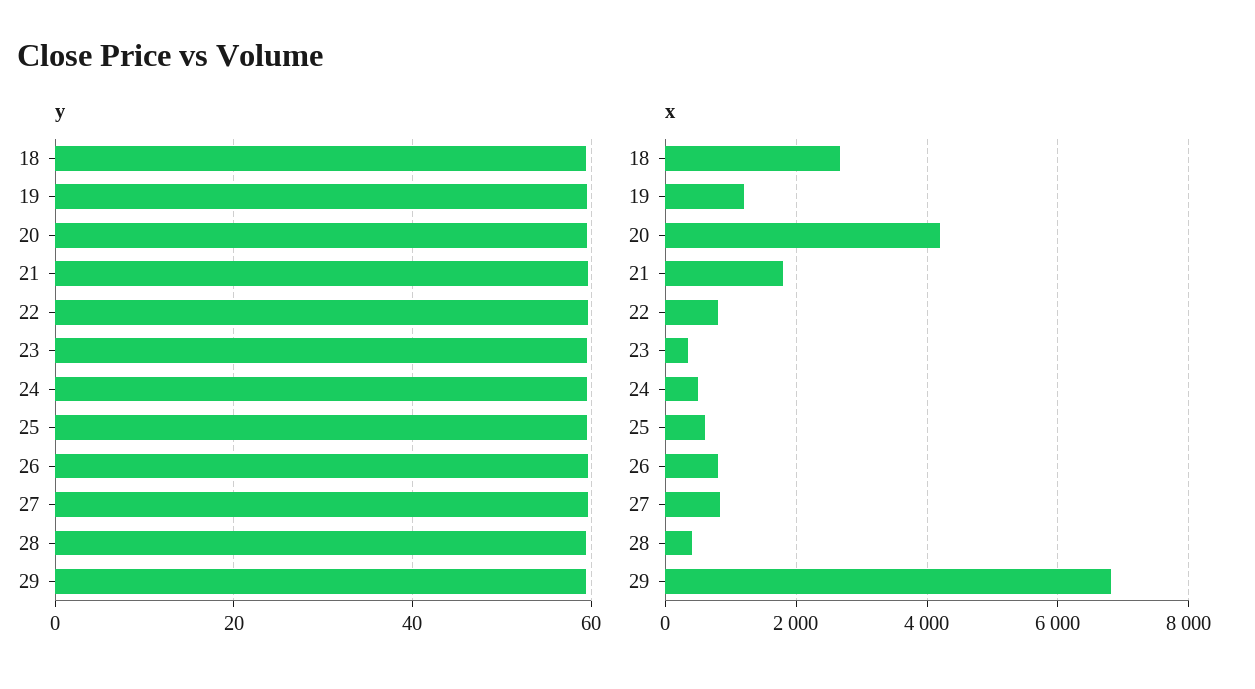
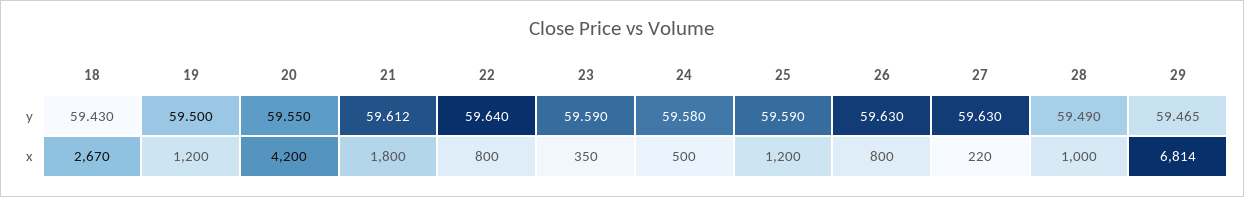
  {
    "y": {
      "18": 59.43,
      "19": 59.5,
      "20": 59.55,
      "21": 59.612,
      "22": 59.64,
      "23": 59.59,
      "24": 59.58,
      "25": 59.59,
      "26": 59.63,
      "27": 59.63,
      "28": 59.49,
      "29": 59.465
    },
    "x": {
      "18": 2670,
      "19": 1200,
      "20": 4200,
      "21": 1800,
      "22": 800,
      "23": 350,
      "24": 500,
-     "25": 600,
+     "25": 1200,
      "26": 800,
-     "27": 800,
+     "27": 220,
-     "28": 400,
+     "28": 1000,
      "29": 6814
    }
  }

